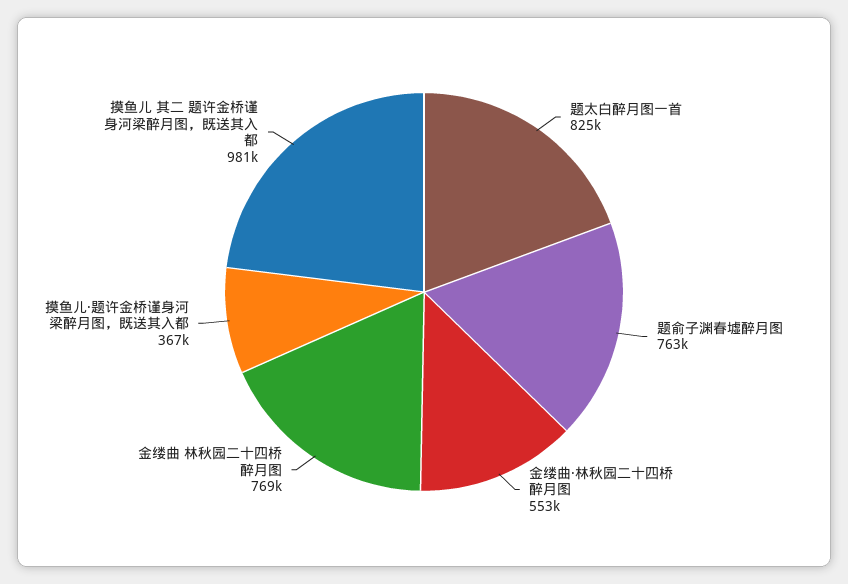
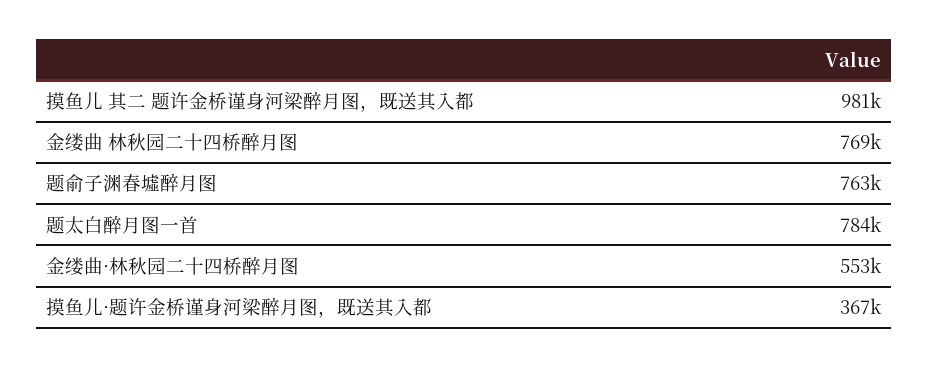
  {
-   "题太白醉月图一首": 825000,
+   "题太白醉月图一首": 784000,
    "题俞子渊春墟醉月图": 763000,
    "金缕曲·林秋园二十四桥醉月图": 553000,
    "金缕曲 林秋园二十四桥醉月图": 769000,
    "摸鱼儿·题许金桥谨身河梁醉月图，既送其入都": 367000,
    "摸鱼儿 其二 题许金桥谨身河梁醉月图，既送其入都": 981000
  }

